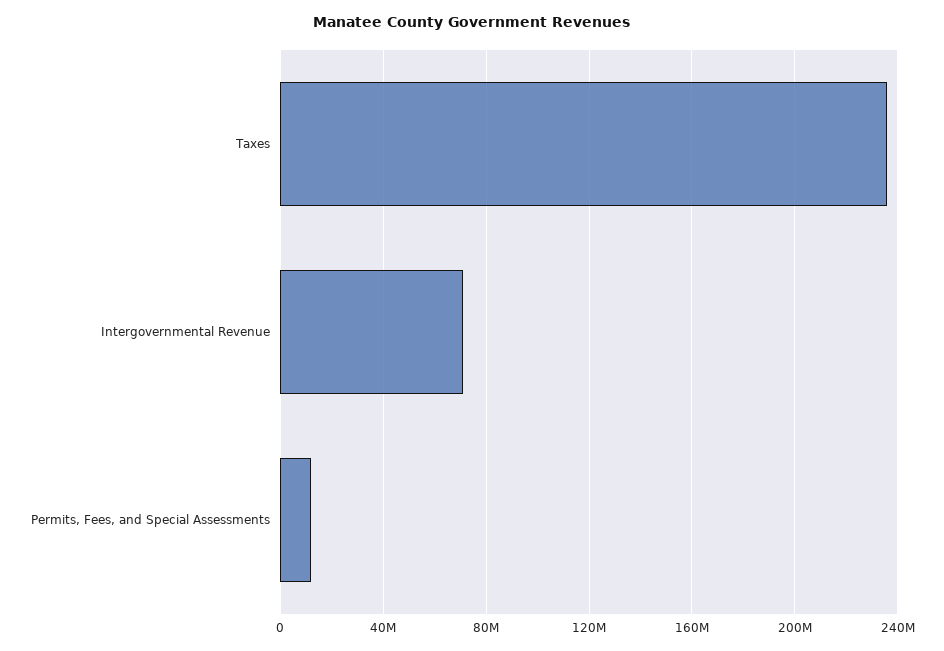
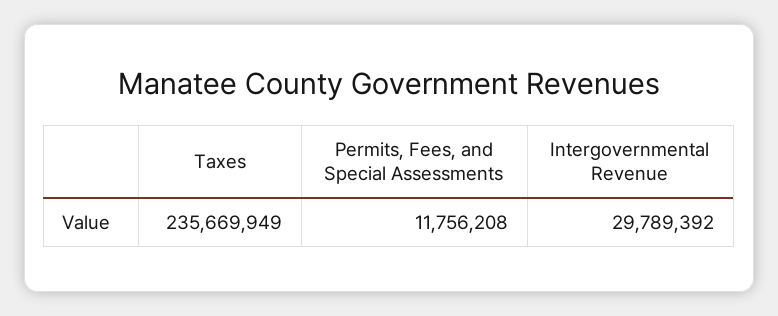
  {
    "Taxes": 235669949,
-   "Intergovernmental Revenue": 70000000,
+   "Intergovernmental Revenue": 29789392,
    "Permits, Fees, and Special Assessments": 11756208
  }

